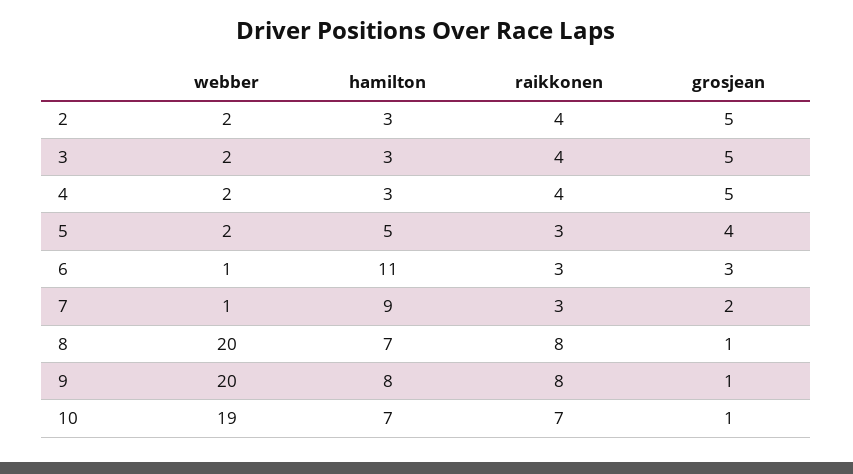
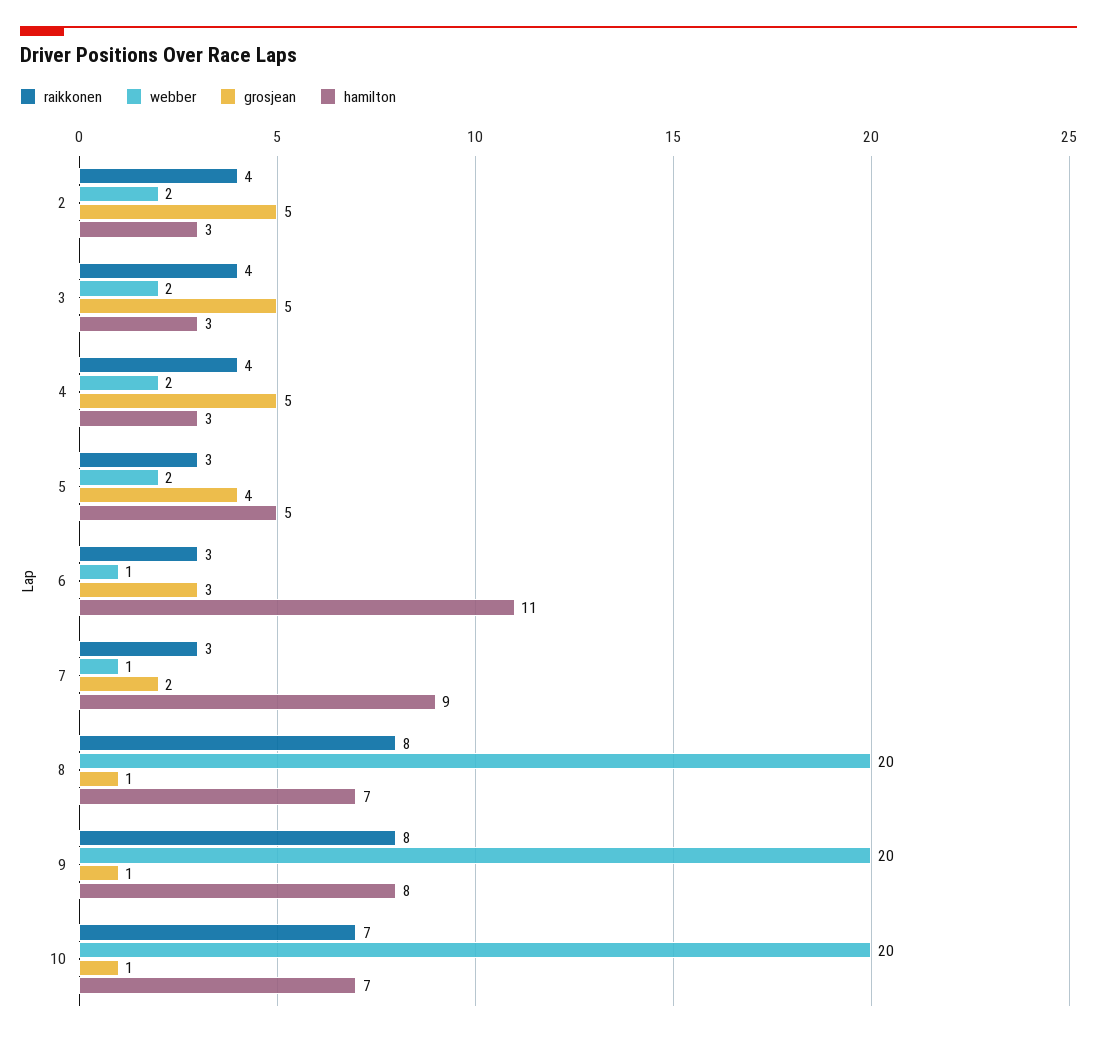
  {
    "webber": {
      "2": 2,
      "3": 2,
      "4": 2,
      "5": 2,
      "6": 1,
      "7": 1,
      "8": 20,
      "9": 20,
-     "10": 19
+     "10": 20
    },
    "hamilton": {
      "2": 3,
      "3": 3,
      "4": 3,
      "5": 5,
      "6": 11,
      "7": 9,
      "8": 7,
      "9": 8,
      "10": 7
    },
    "raikkonen": {
      "2": 4,
      "3": 4,
      "4": 4,
      "5": 3,
      "6": 3,
      "7": 3,
      "8": 8,
      "9": 8,
      "10": 7
    },
    "grosjean": {
      "2": 5,
      "3": 5,
      "4": 5,
      "5": 4,
      "6": 3,
      "7": 2,
      "8": 1,
      "9": 1,
      "10": 1
    }
  }

